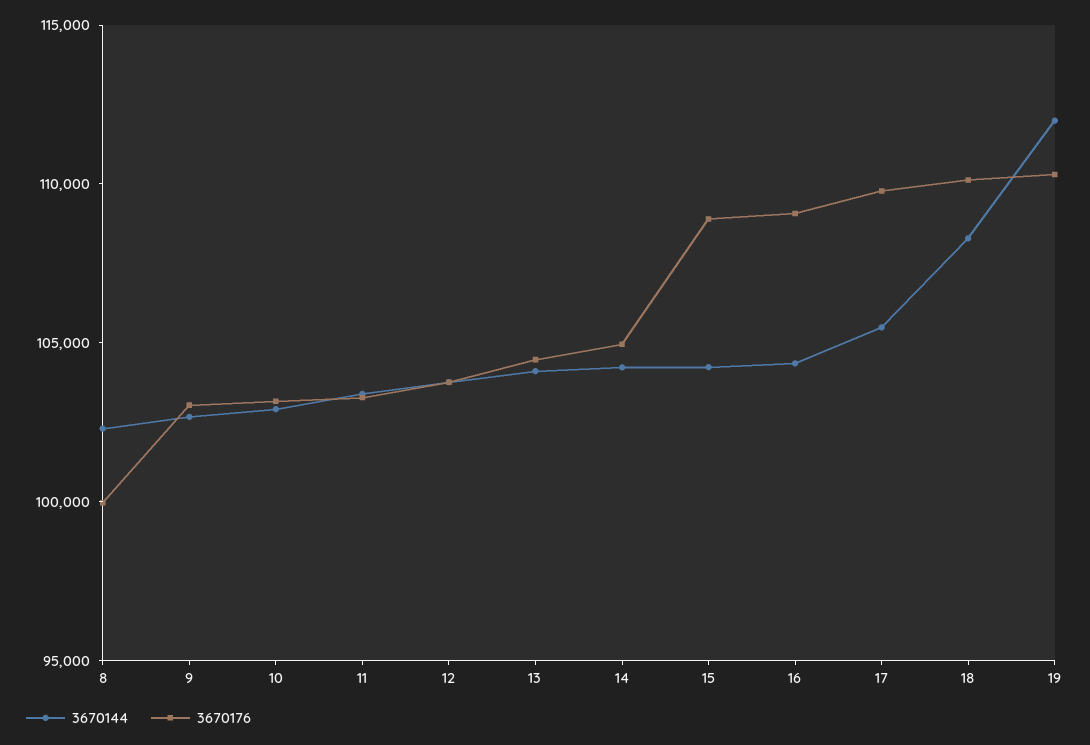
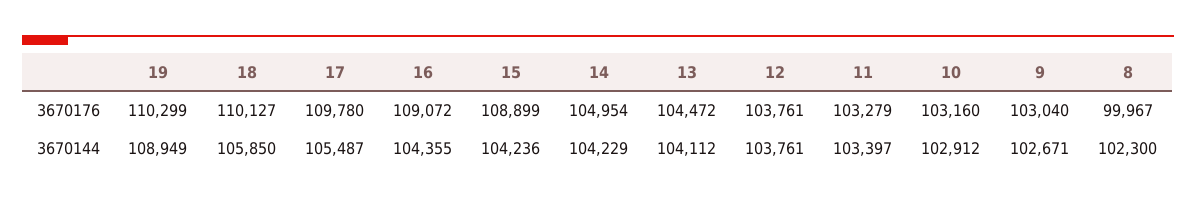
  {
    "3670144": {
      "8": 102300,
      "9": 102671,
      "10": 102912,
      "11": 103397,
      "12": 103761,
      "13": 104112,
      "14": 104229,
      "15": 104236,
      "16": 104355,
      "17": 105487,
-     "18": 108000,
+     "18": 105850,
-     "19": 112000
+     "19": 108949
    },
    "3670176": {
      "8": 99967,
      "9": 103040,
      "10": 103160,
      "11": 103279,
      "12": 103761,
      "13": 104472,
      "14": 104954,
      "15": 108899,
      "16": 109072,
      "17": 109780,
      "18": 110127,
      "19": 110299
    }
  }

